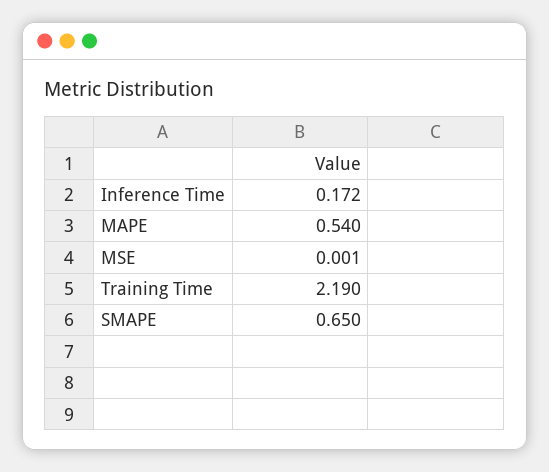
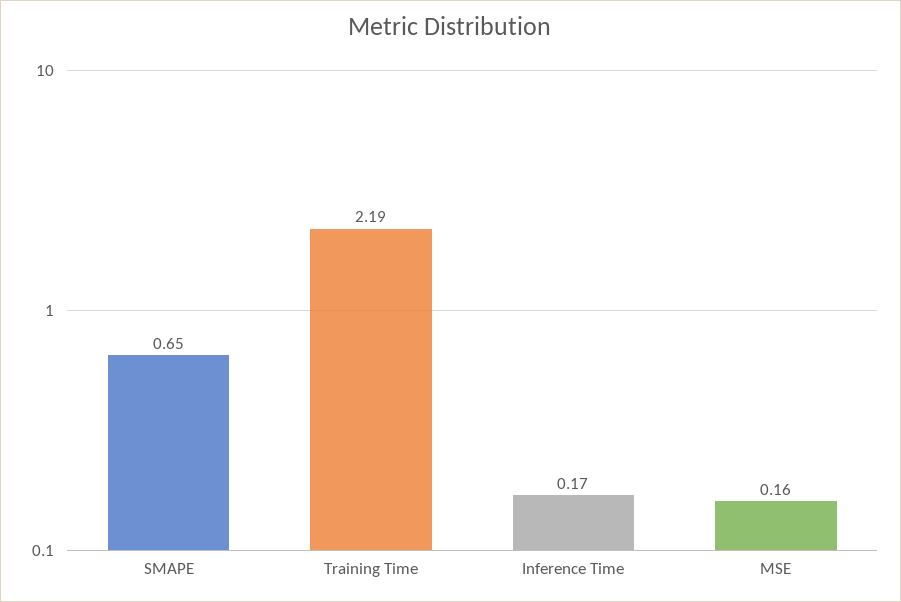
  {
    "Inference Time": 0.172,
-   "MAPE": 0.54,
-   "MSE": 0.001,
+   "MSE": 0.16,
    "Training Time": 2.19,
    "SMAPE": 0.65
  }

